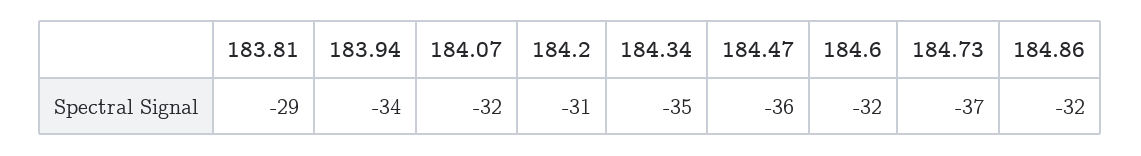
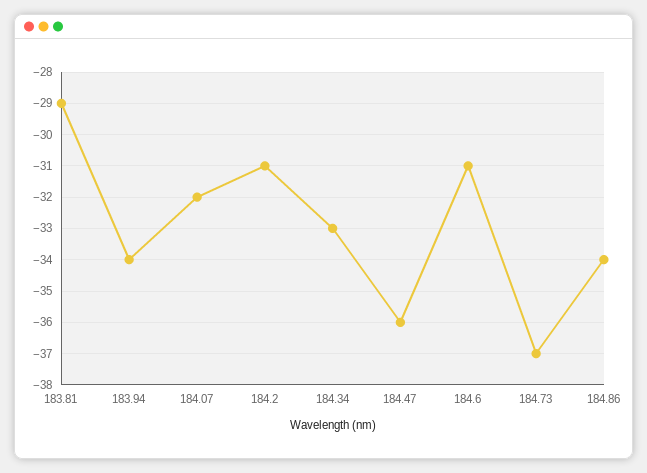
  {
    "183.81": -29,
    "183.94": -34,
    "184.07": -32,
    "184.2": -31,
-   "184.34": -35,
+   "184.34": -33,
    "184.47": -36,
-   "184.6": -32,
+   "184.6": -31,
    "184.73": -37,
-   "184.86": -32
+   "184.86": -34
  }

